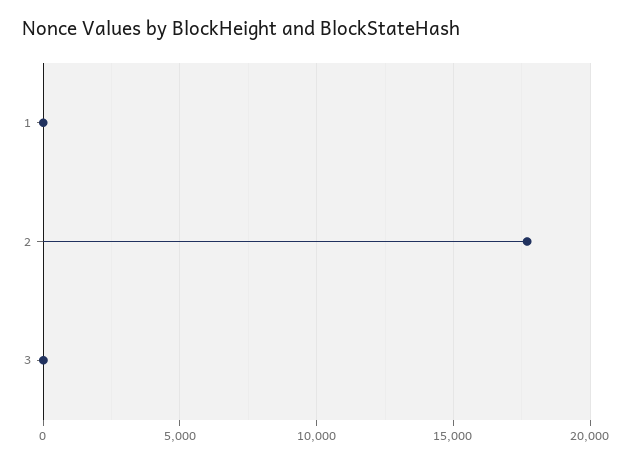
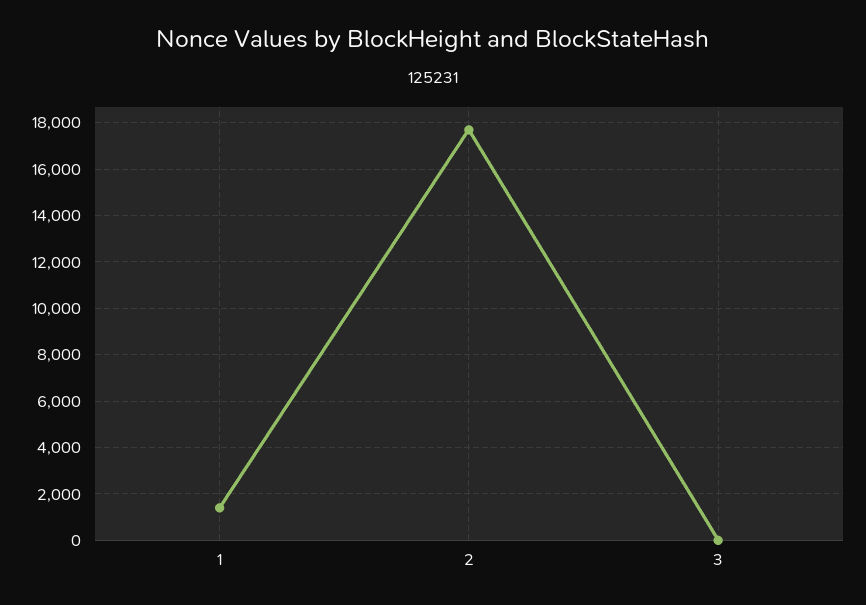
  {
-   "1": 0,
+   "1": 1500,
    "2": 17500,
    "3": 0
  }

